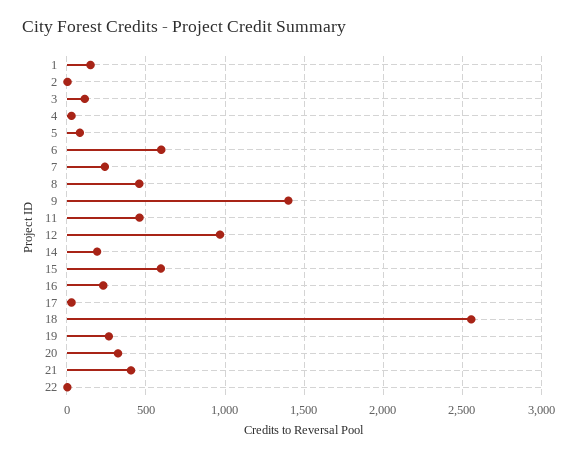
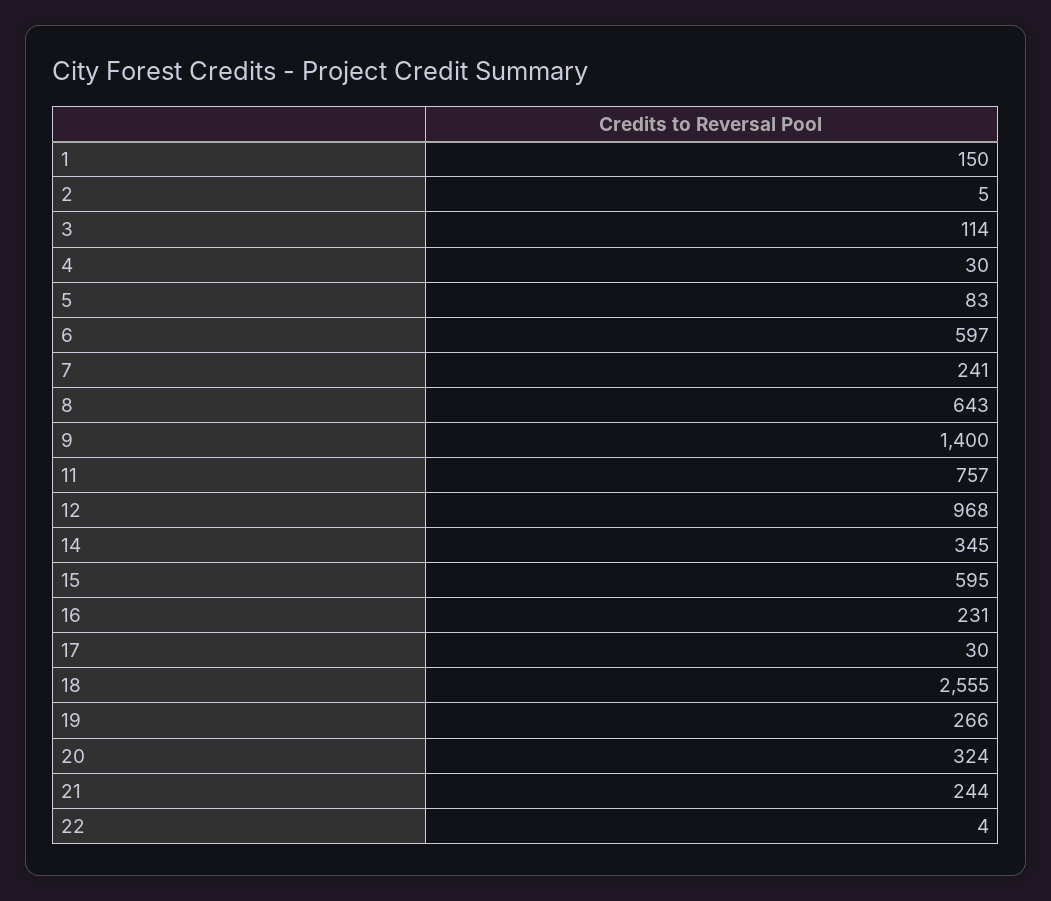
  {
    "1": 150,
    "2": 5,
    "3": 114,
    "4": 30,
    "5": 83,
    "6": 597,
    "7": 241,
-   "8": 450,
+   "8": 643,
    "9": 1400,
-   "11": 450,
+   "11": 757,
    "12": 968,
-   "14": 200,
+   "14": 345,
    "15": 595,
    "16": 231,
    "17": 30,
    "18": 2555,
    "19": 266,
    "20": 324,
-   "21": 400,
+   "21": 244,
    "22": 4
  }

